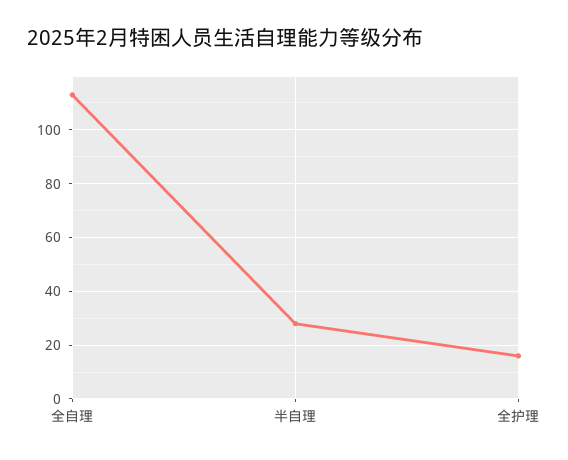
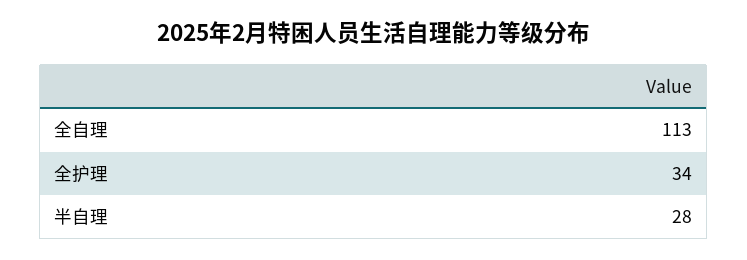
  {
    "全自理": 113,
    "半自理": 28,
-   "全护理": 15
+   "全护理": 34
  }

